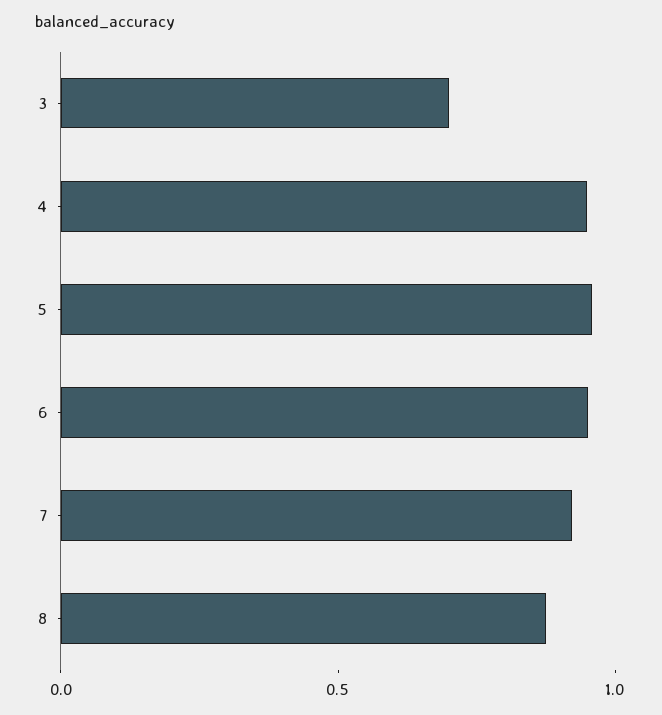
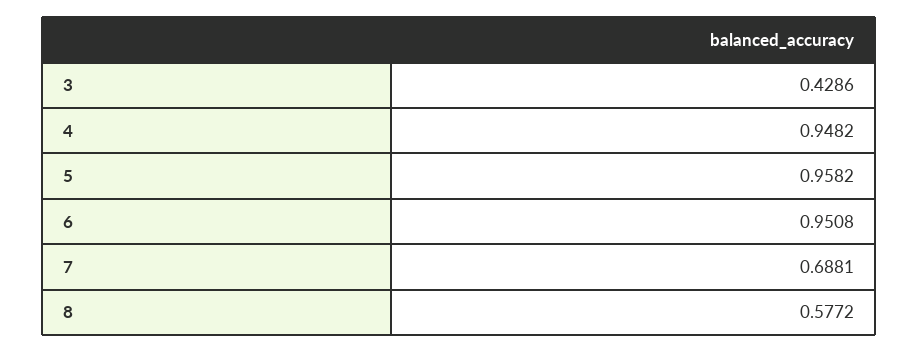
  {
-   "3": 0.7,
+   "3": 0.4286,
    "4": 0.9482,
    "5": 0.9582,
    "6": 0.9508,
-   "7": 0.9,
+   "7": 0.6881,
-   "8": 0.9
+   "8": 0.5772
  }

